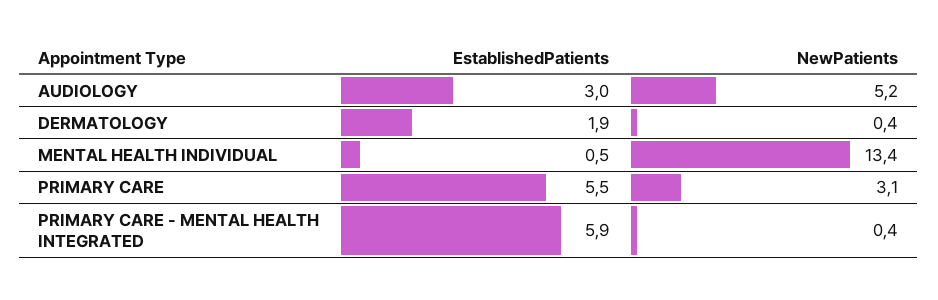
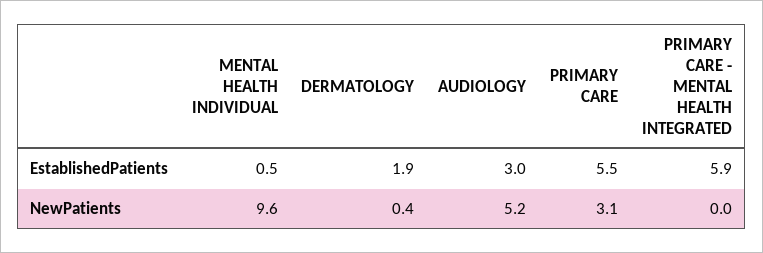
  {
    "EstablishedPatients": {
      "AUDIOLOGY": 3,
      "DERMATOLOGY": 1.9,
      "MENTAL HEALTH INDIVIDUAL": 0.5,
      "PRIMARY CARE": 5.5,
      "PRIMARY CARE - MENTAL HEALTH INTEGRATED": 5.9
    },
    "NewPatients": {
      "AUDIOLOGY": 5.2,
      "DERMATOLOGY": 0.4,
-     "MENTAL HEALTH INDIVIDUAL": 13.4,
+     "MENTAL HEALTH INDIVIDUAL": 9.6,
      "PRIMARY CARE": 3.1,
-     "PRIMARY CARE - MENTAL HEALTH INTEGRATED": 0.4
+     "PRIMARY CARE - MENTAL HEALTH INTEGRATED": 0
    }
  }

